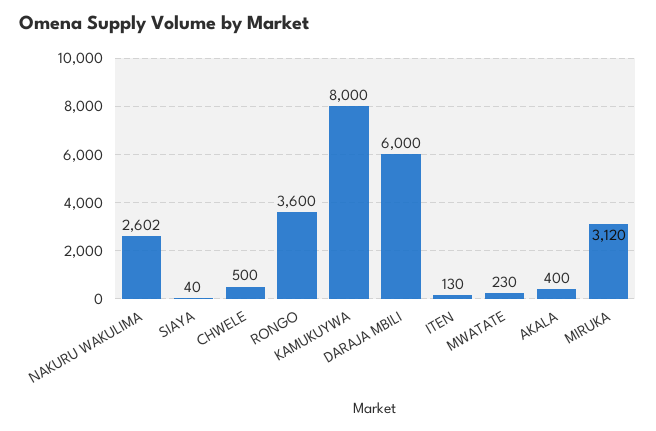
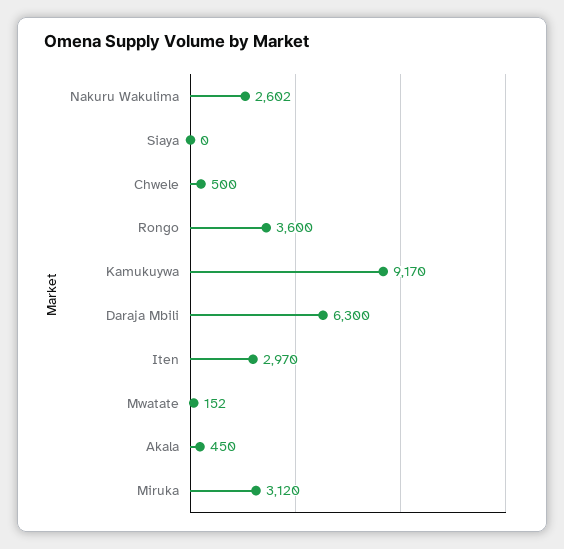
  {
    "NAKURU WAKULIMA": 2602,
-   "SIAYA": 40,
+   "SIAYA": 0,
    "CHWELE": 500,
    "RONGO": 3600,
-   "KAMUKUYWA": 8000,
+   "KAMUKUYWA": 9170,
-   "DARAJA MBILI": 6000,
+   "DARAJA MBILI": 6300,
-   "ITEN": 130,
+   "ITEN": 2970,
-   "MWATATE": 230,
+   "MWATATE": 152,
-   "AKALA": 400,
+   "AKALA": 450,
    "MIRUKA": 3120
  }

